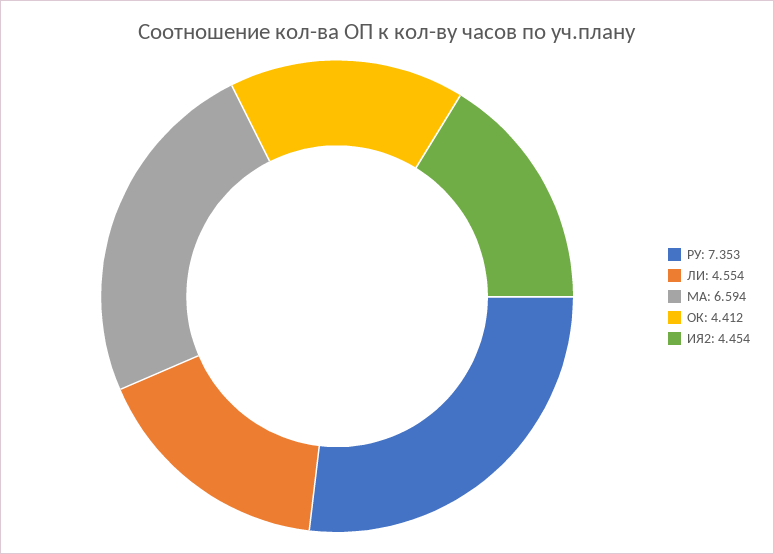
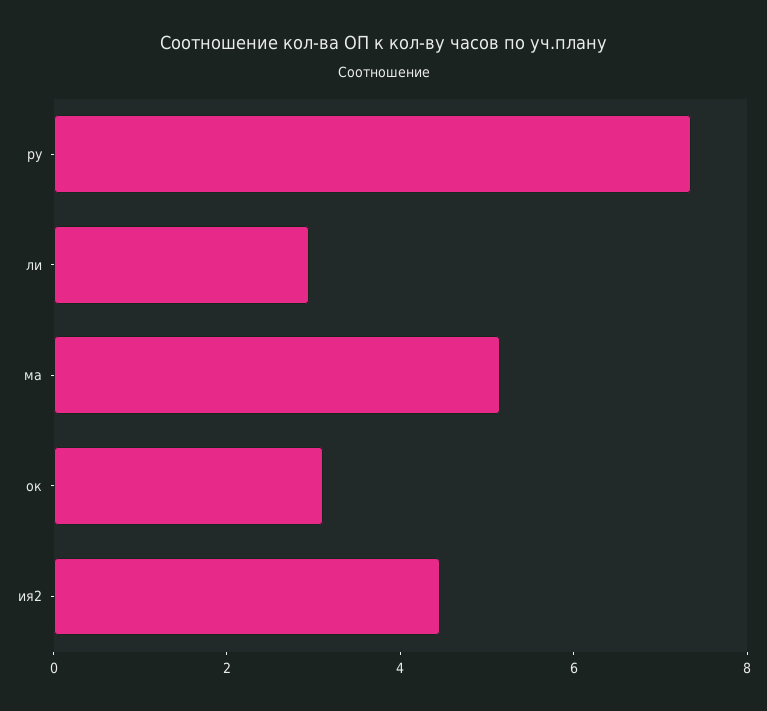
  {
    "РУ": 7.353,
-   "ЛИ": 4.554,
+   "ЛИ": 3,
-   "МА": 6.594,
+   "МА": 5,
-   "ОК": 4.412,
+   "ОК": 3,
    "ИЯ2": 4.454
  }

